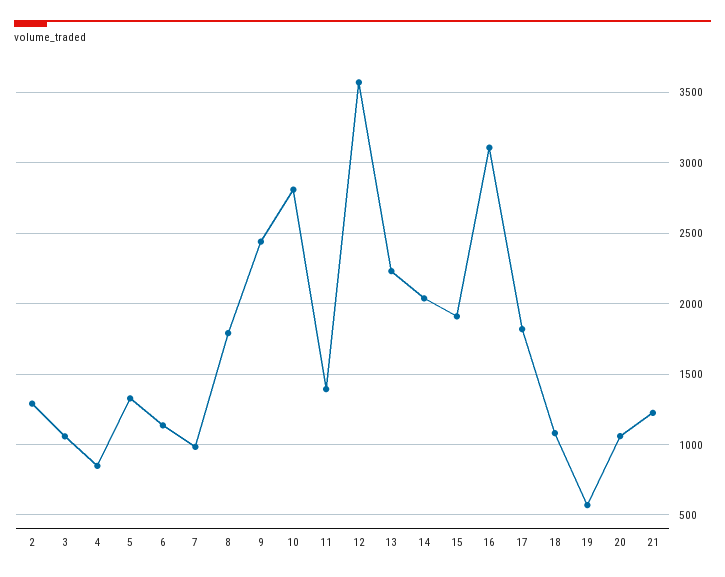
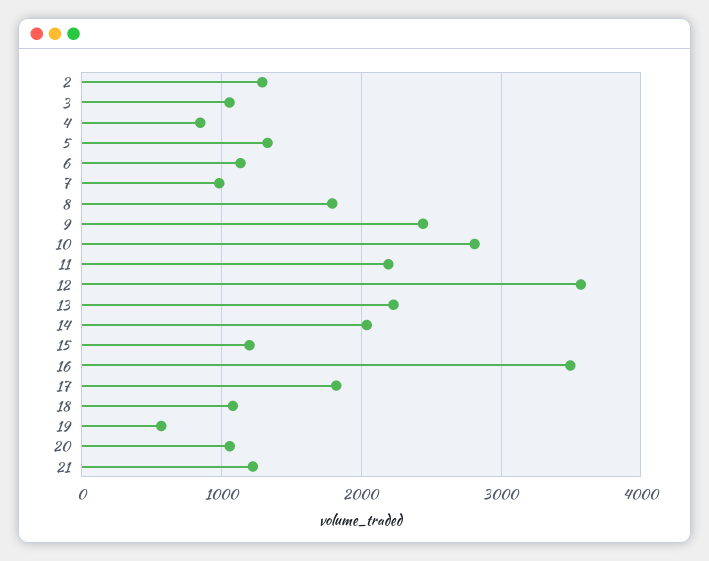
  {
    "2": 1300,
    "3": 1050,
    "4": 850,
    "5": 1350,
    "6": 1150,
    "7": 1000,
    "8": 1800,
    "9": 2450,
    "10": 2800,
-   "11": 1400,
+   "11": 2200,
    "12": 3550,
    "13": 2250,
    "14": 2050,
-   "15": 1900,
+   "15": 1200,
-   "16": 3100,
+   "16": 3500,
    "17": 1800,
    "18": 1100,
    "19": 550,
    "20": 1050,
    "21": 1200
  }

